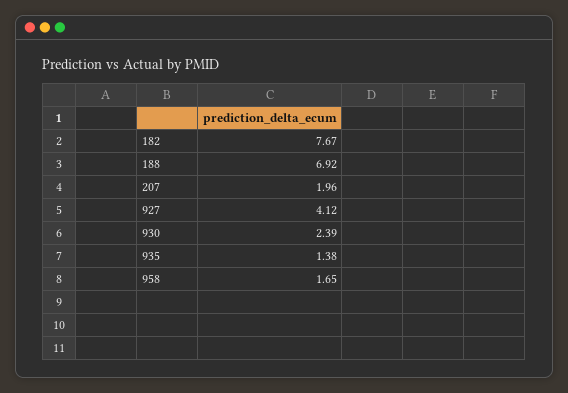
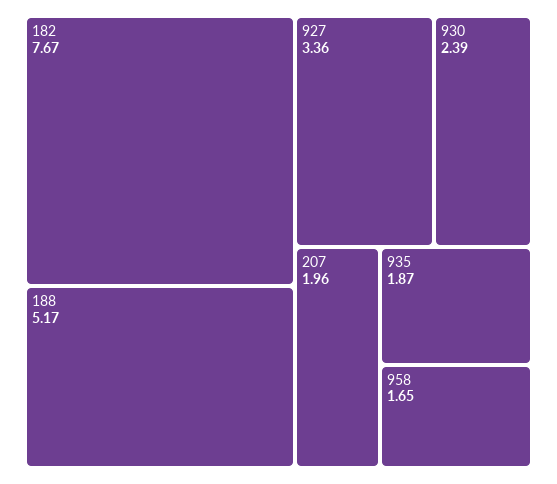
  {
    "182": 7.67,
-   "188": 6.92,
+   "188": 5.17,
    "207": 1.96,
-   "927": 4.12,
+   "927": 3.36,
    "930": 2.39,
-   "935": 1.38,
+   "935": 1.87,
    "958": 1.65
  }

